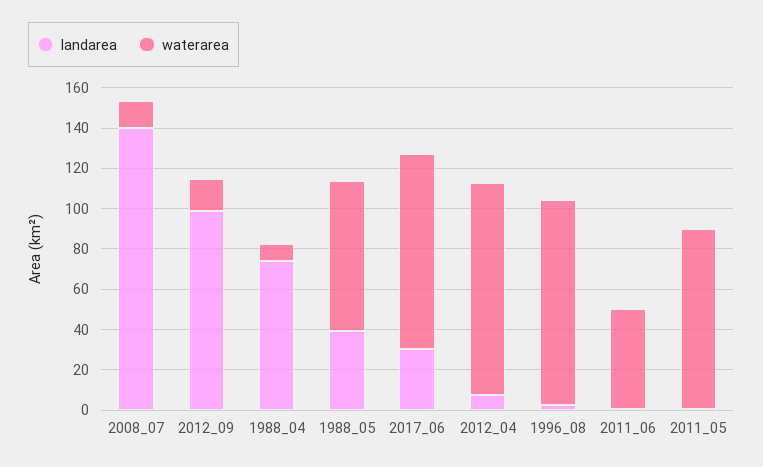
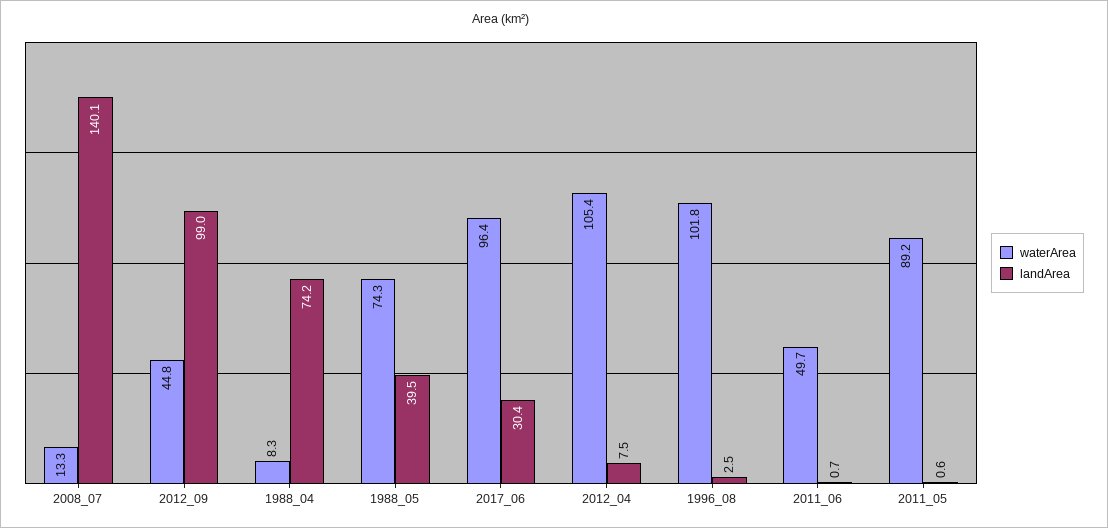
  {
    "landarea": {
      "2008_07": 140.1,
      "2012_09": 99,
      "1988_04": 74.2,
      "1988_05": 39.5,
      "2017_06": 30.4,
      "2012_04": 7.5,
      "1996_08": 2.5,
      "2011_06": 0.7,
      "2011_05": 0.6
    },
    "waterarea": {
      "2008_07": 13.3,
-     "2012_09": 15,
+     "2012_09": 44.8,
      "1988_04": 8.3,
      "1988_05": 74.3,
      "2017_06": 96.4,
      "2012_04": 105.4,
      "1996_08": 101.8,
      "2011_06": 49.7,
      "2011_05": 89.2
    }
  }

